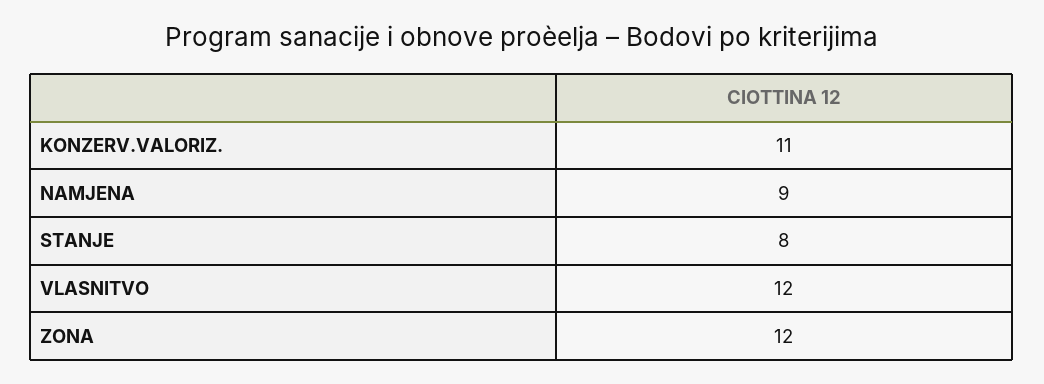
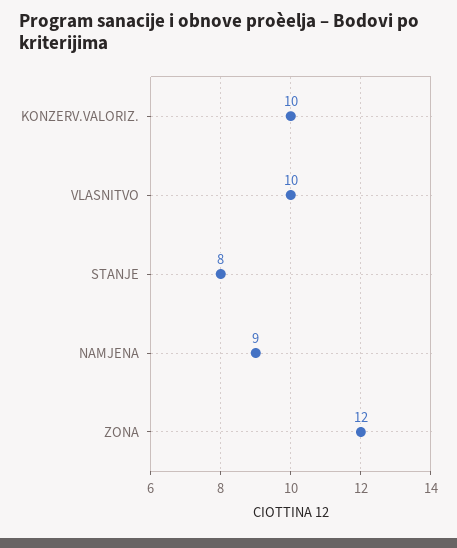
  {
-   "KONZERV.VALORIZ.": 11,
+   "KONZERV.VALORIZ.": 10,
    "NAMJENA": 9,
    "STANJE": 8,
-   "VLASNITVO": 12,
+   "VLASNITVO": 10,
    "ZONA": 12
  }

